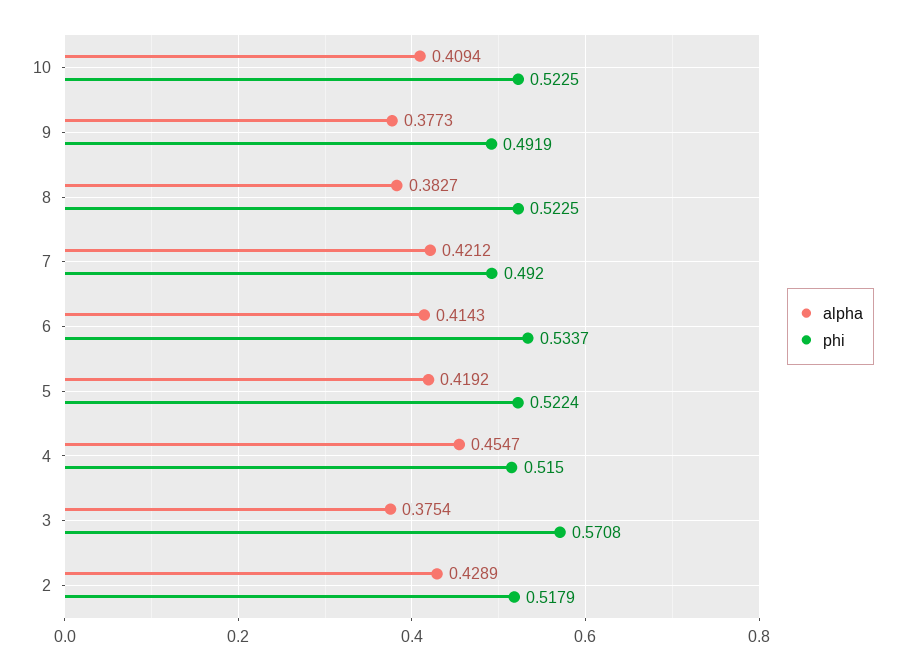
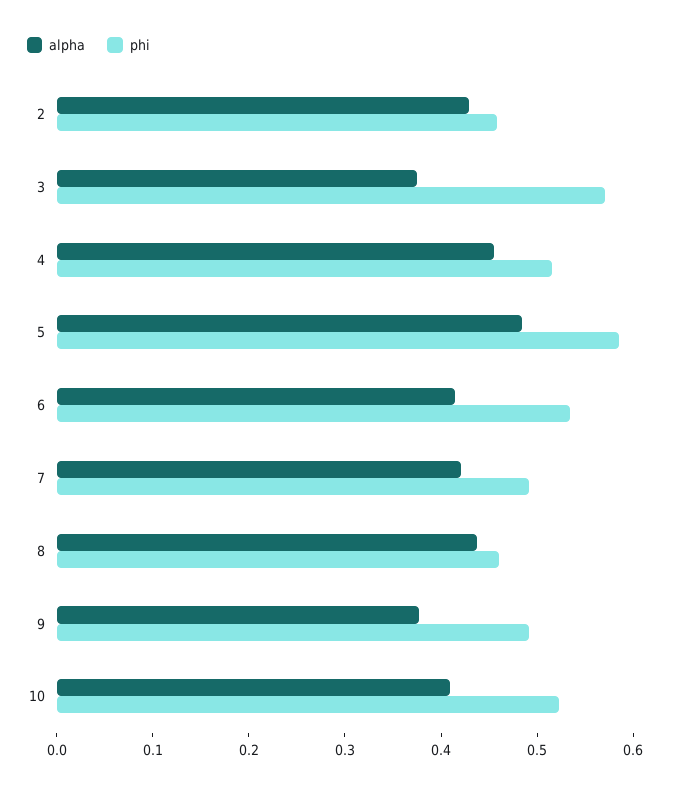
  {
    "alpha": {
      "10": 0.4094,
      "9": 0.3773,
-     "8": 0.3827,
+     "8": 0.44,
      "7": 0.4212,
      "6": 0.4143,
-     "5": 0.4192,
+     "5": 0.48,
      "4": 0.4547,
      "3": 0.3754,
      "2": 0.4289
    },
    "phi": {
      "10": 0.5225,
      "9": 0.4919,
-     "8": 0.5225,
+     "8": 0.46,
      "7": 0.492,
      "6": 0.5337,
-     "5": 0.5224,
+     "5": 0.58,
      "4": 0.515,
      "3": 0.5708,
-     "2": 0.5179
+     "2": 0.46
    }
  }

